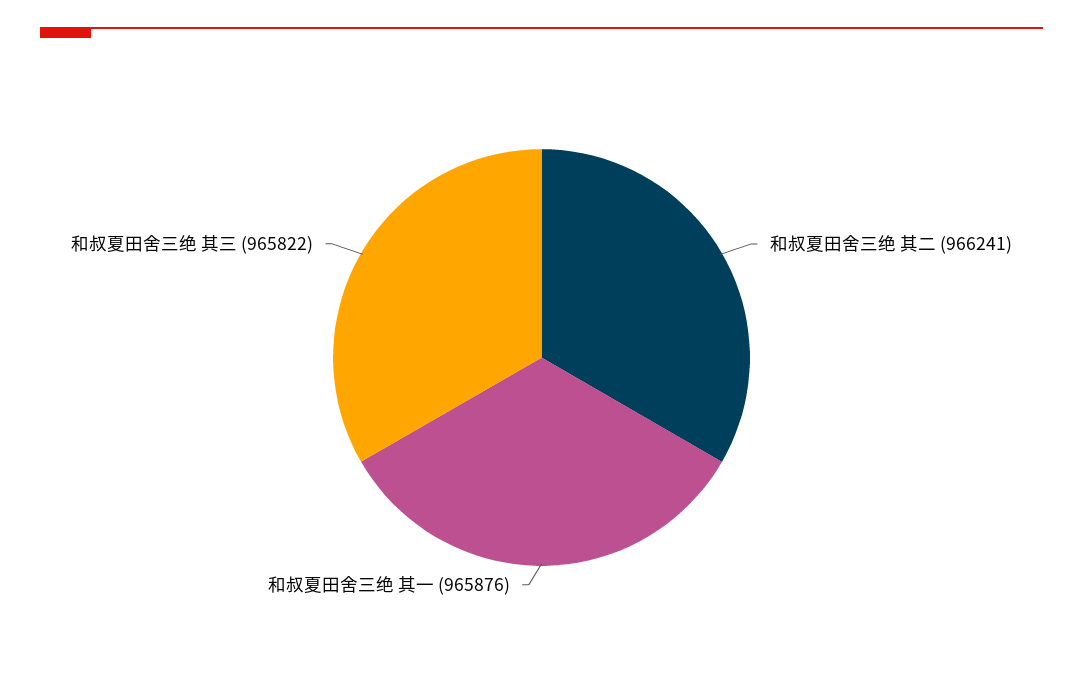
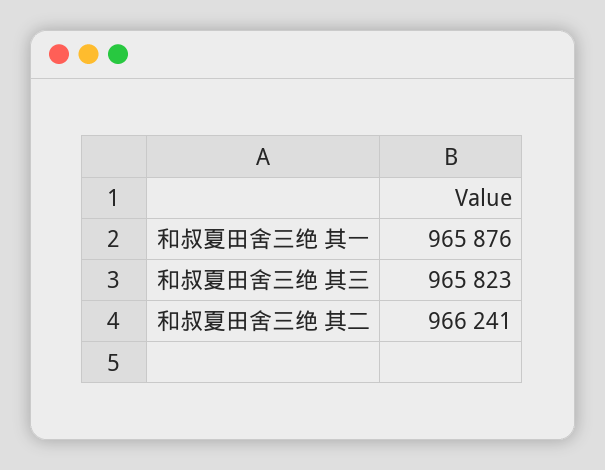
  {
    "和叔夏田舍三绝 其二": 966241,
    "和叔夏田舍三绝 其一": 965876,
-   "和叔夏田舍三绝 其三": 965822
+   "和叔夏田舍三绝 其三": 965823
  }

